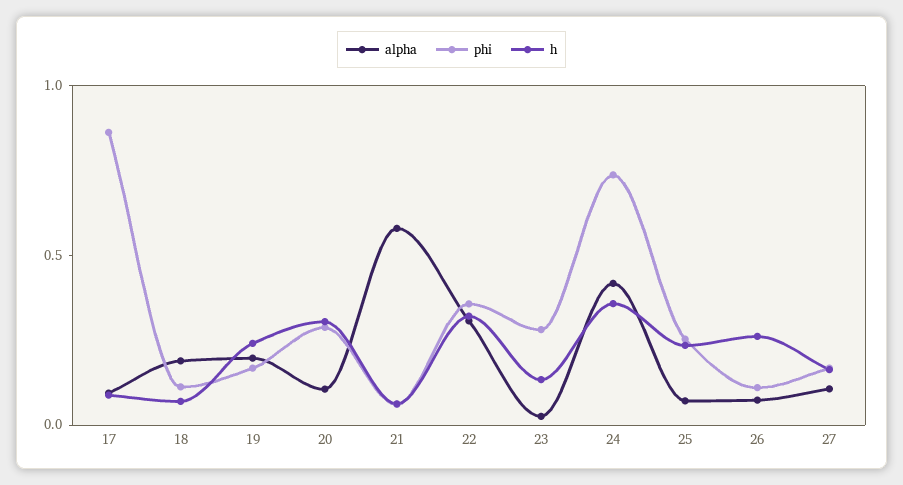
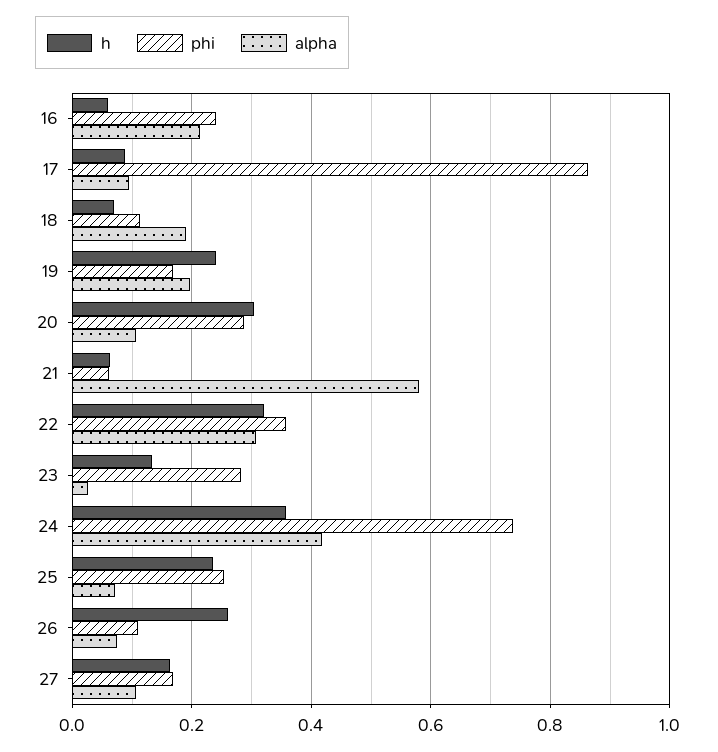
  {
    "alpha": {
      "17": 0.1,
      "18": 0.18,
      "19": 0.2,
      "20": 0.1,
      "21": 0.58,
      "22": 0.3,
      "23": 0.02,
      "24": 0.42,
      "25": 0.08,
      "26": 0.08,
-     "27": 0.1
+     "27": 0.1,
+     "16": 0.22
    },
    "phi": {
      "17": 0.86,
      "18": 0.12,
      "19": 0.16,
      "20": 0.28,
      "21": 0.06,
      "22": 0.36,
      "23": 0.28,
      "24": 0.74,
      "25": 0.26,
      "26": 0.12,
-     "27": 0.16
+     "27": 0.16,
+     "16": 0.24
    },
    "h": {
      "17": 0.08,
      "18": 0.06,
      "19": 0.24,
      "20": 0.3,
      "21": 0.06,
      "22": 0.32,
      "23": 0.14,
      "24": 0.36,
      "25": 0.24,
      "26": 0.26,
-     "27": 0.16
+     "27": 0.16,
+     "16": 0.06
    }
  }

